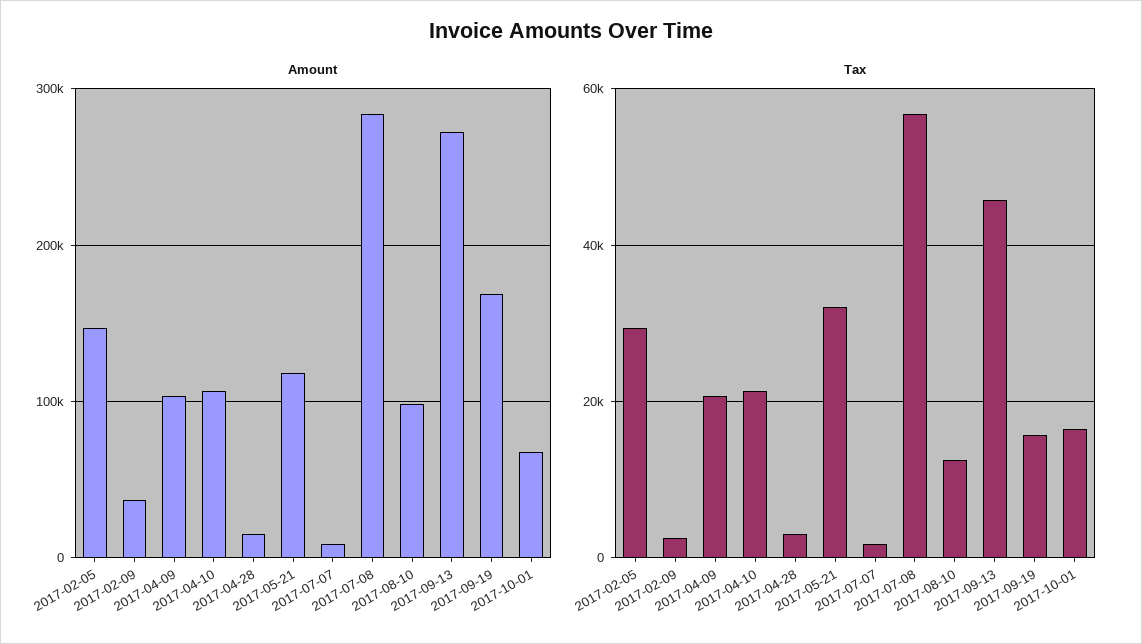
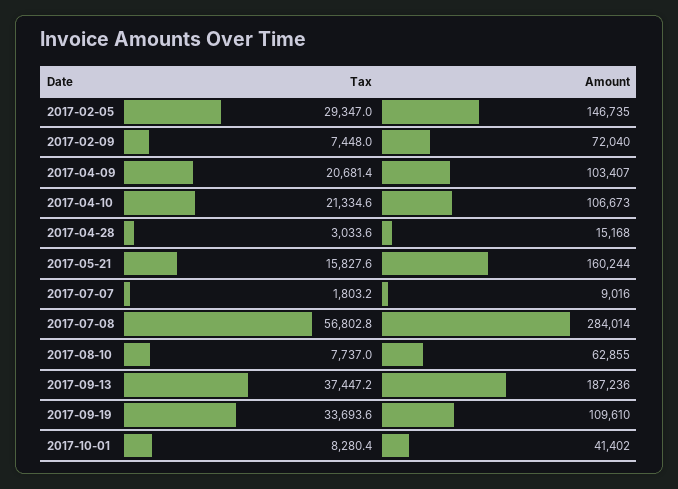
  {
    "Amount": {
      "2017-02-05": 146735,
-     "2017-02-09": 40000,
+     "2017-02-09": 72040,
      "2017-04-09": 103407,
      "2017-04-10": 106673,
      "2017-04-28": 15168,
-     "2017-05-21": 120000,
+     "2017-05-21": 160244,
      "2017-07-07": 9016,
      "2017-07-08": 284014,
-     "2017-08-10": 100000,
+     "2017-08-10": 62855,
-     "2017-09-13": 270000,
+     "2017-09-13": 187236,
-     "2017-09-19": 170000,
+     "2017-09-19": 109610,
-     "2017-10-01": 70000
+     "2017-10-01": 41402
    },
    "Tax": {
      "2017-02-05": 29347,
-     "2017-02-09": 2000,
+     "2017-02-09": 7448,
      "2017-04-09": 20681.4,
      "2017-04-10": 21334.6,
      "2017-04-28": 3033.6,
-     "2017-05-21": 32000,
+     "2017-05-21": 15827.6,
      "2017-07-07": 1803.2,
      "2017-07-08": 56802.8,
-     "2017-08-10": 12000,
+     "2017-08-10": 7737,
-     "2017-09-13": 46000,
+     "2017-09-13": 37447.2,
-     "2017-09-19": 16000,
+     "2017-09-19": 33693.6,
-     "2017-10-01": 16000
+     "2017-10-01": 8280.4
    }
  }

